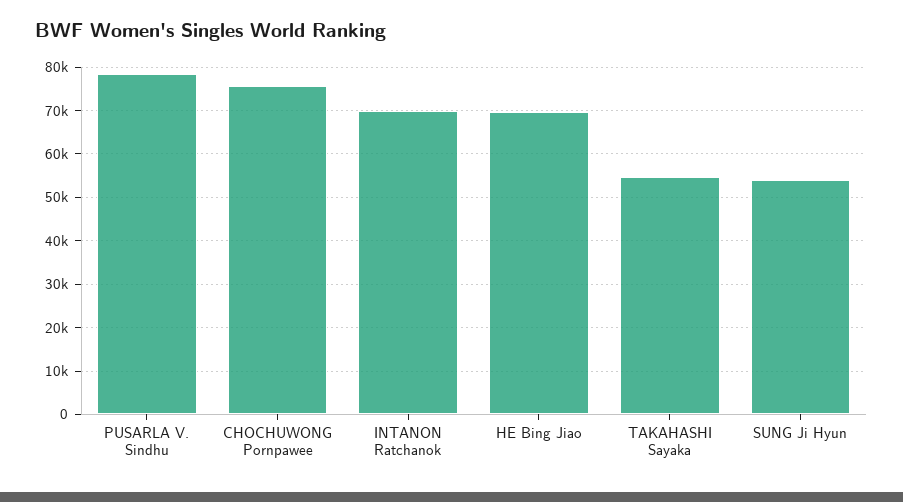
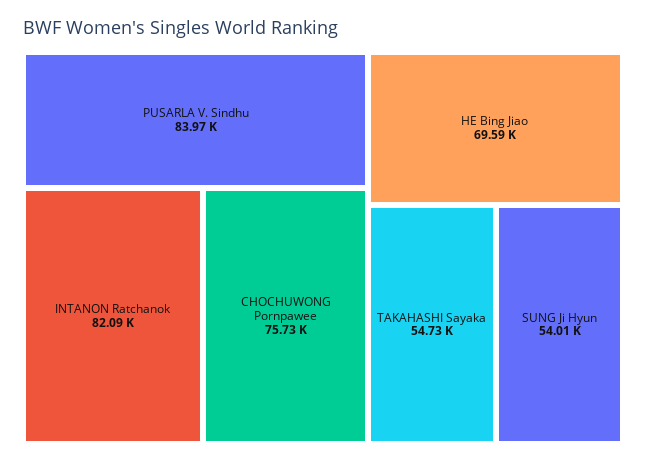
  {
-   "PUSARLA V. Sindhu": 78000,
+   "PUSARLA V. Sindhu": 83970,
    "CHOCHUWONG Pornpawee": 75730,
-   "INTANON Ratchanok": 70000,
+   "INTANON Ratchanok": 82090,
    "HE Bing Jiao": 69590,
    "TAKAHASHI Sayaka": 54730,
    "SUNG Ji Hyun": 54010
  }

